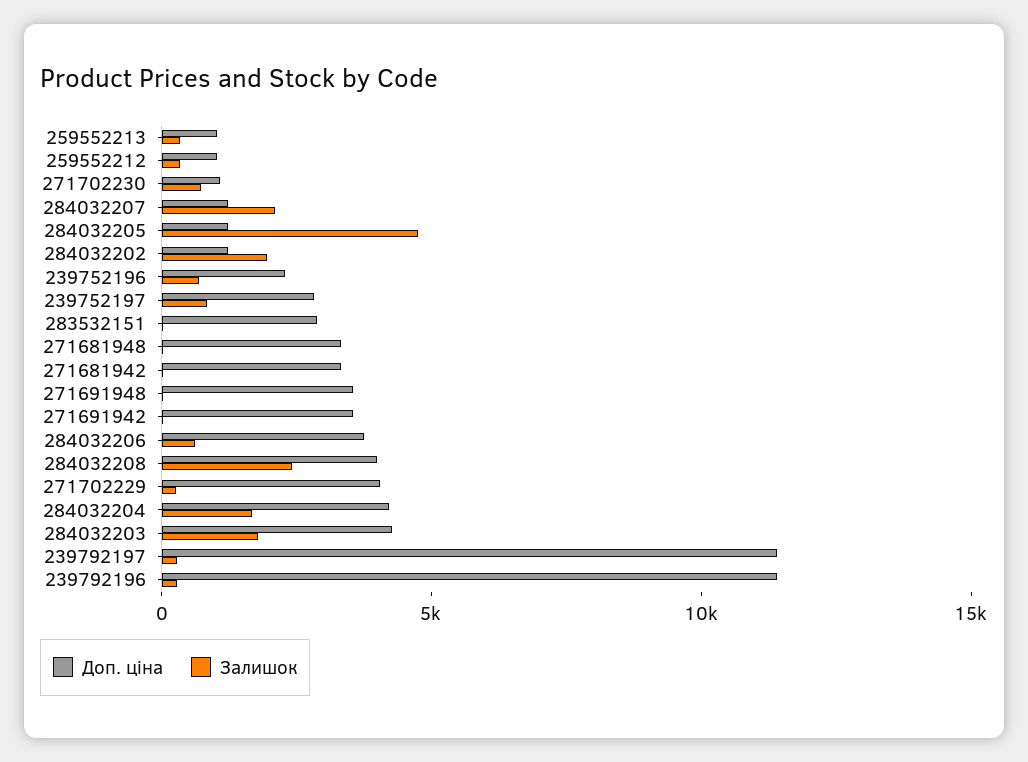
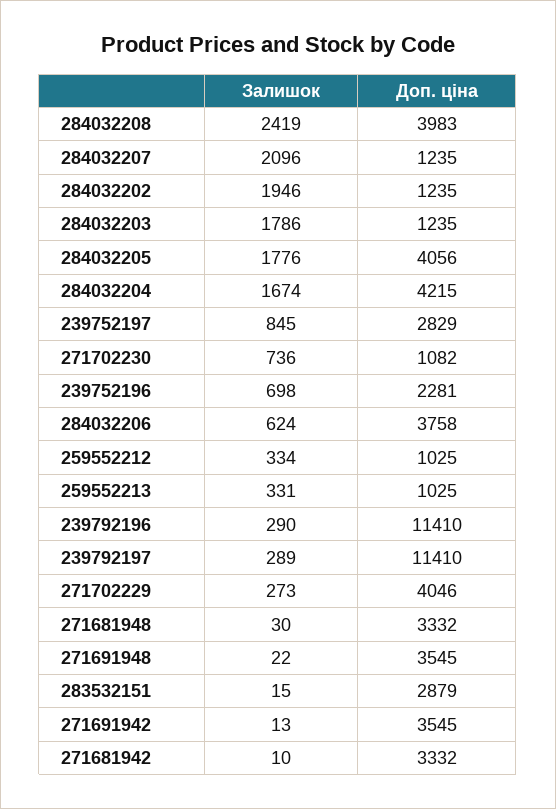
  {
    "Доп. ціна": {
      "259552213": 1025,
      "259552212": 1025,
      "271702230": 1082,
      "284032207": 1235,
-     "284032205": 1000,
+     "284032205": 4056,
      "284032202": 1235,
      "239752196": 2281,
      "239752197": 2829,
      "283532151": 2879,
      "271681948": 3332,
      "271681942": 3332,
      "271691948": 3545,
      "271691942": 3545,
      "284032206": 3758,
      "284032208": 3983,
      "271702229": 4046,
      "284032204": 4215,
-     "284032203": 4000,
+     "284032203": 1235,
      "239792197": 11410,
      "239792196": 11410
    },
    "Залишок": {
      "259552213": 331,
      "259552212": 334,
      "271702230": 736,
      "284032207": 2096,
-     "284032205": 5000,
+     "284032205": 1776,
      "284032202": 1946,
      "239752196": 698,
      "239752197": 845,
      "283532151": 15,
      "271681948": 30,
      "271681942": 10,
      "271691948": 22,
      "271691942": 13,
      "284032206": 624,
      "284032208": 2419,
      "271702229": 273,
      "284032204": 1674,
      "284032203": 1786,
      "239792197": 289,
      "239792196": 290
    }
  }

